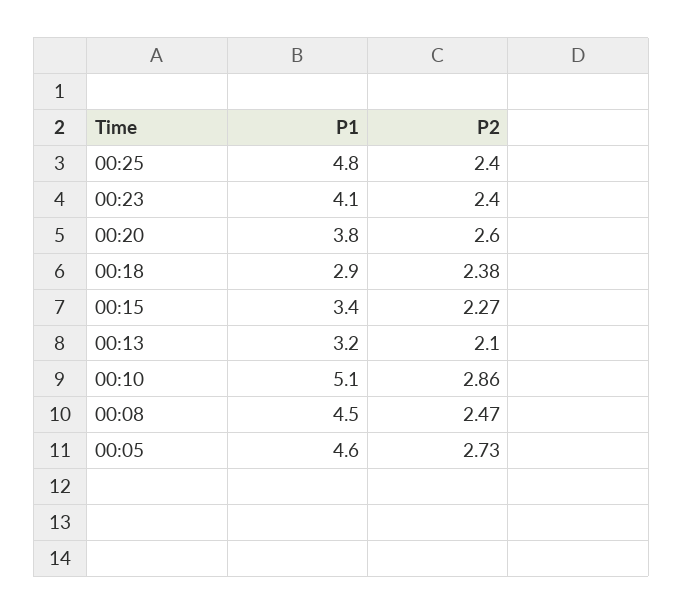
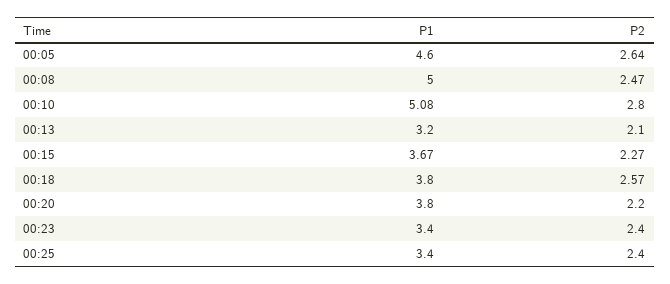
  {
    "P1": {
-     "00:25": 4.8,
+     "00:25": 3.4,
-     "00:23": 4.1,
+     "00:23": 3.4,
      "00:20": 3.8,
-     "00:18": 2.9,
+     "00:18": 3.8,
-     "00:15": 3.4,
+     "00:15": 3.67,
      "00:13": 3.2,
-     "00:10": 5.1,
+     "00:10": 5.08,
-     "00:08": 4.5,
+     "00:08": 5,
      "00:05": 4.6
    },
    "P2": {
      "00:25": 2.4,
      "00:23": 2.4,
-     "00:20": 2.6,
+     "00:20": 2.2,
-     "00:18": 2.38,
+     "00:18": 2.57,
      "00:15": 2.27,
      "00:13": 2.1,
-     "00:10": 2.86,
+     "00:10": 2.8,
      "00:08": 2.47,
-     "00:05": 2.73
+     "00:05": 2.64
    }
  }

